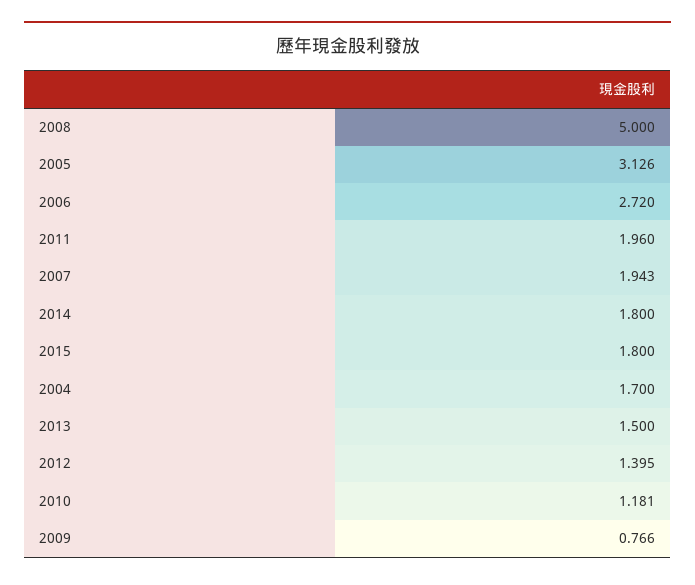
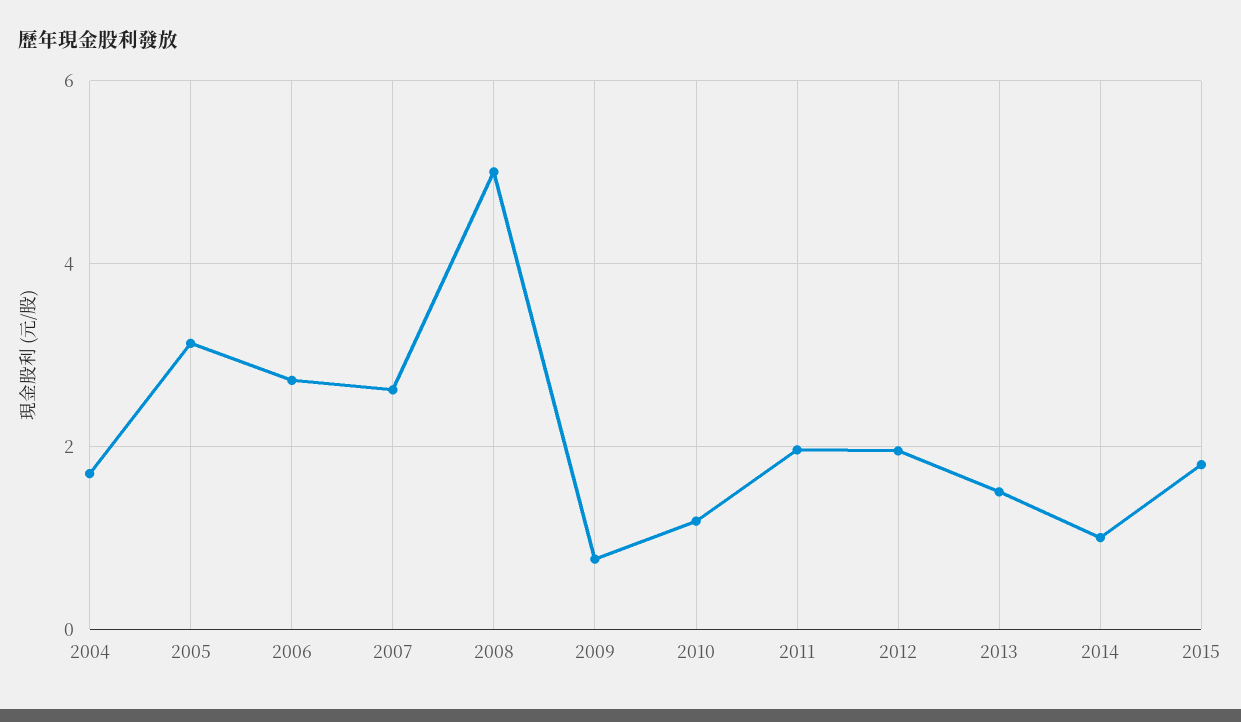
  {
    "2008": 5,
    "2005": 3.126,
    "2006": 2.72,
    "2011": 1.96,
-   "2007": 1.943,
+   "2007": 2.6,
-   "2014": 1.8,
+   "2014": 1,
    "2015": 1.8,
    "2004": 1.7,
    "2013": 1.5,
-   "2012": 1.395,
+   "2012": 2,
    "2010": 1.181,
    "2009": 0.766
  }

